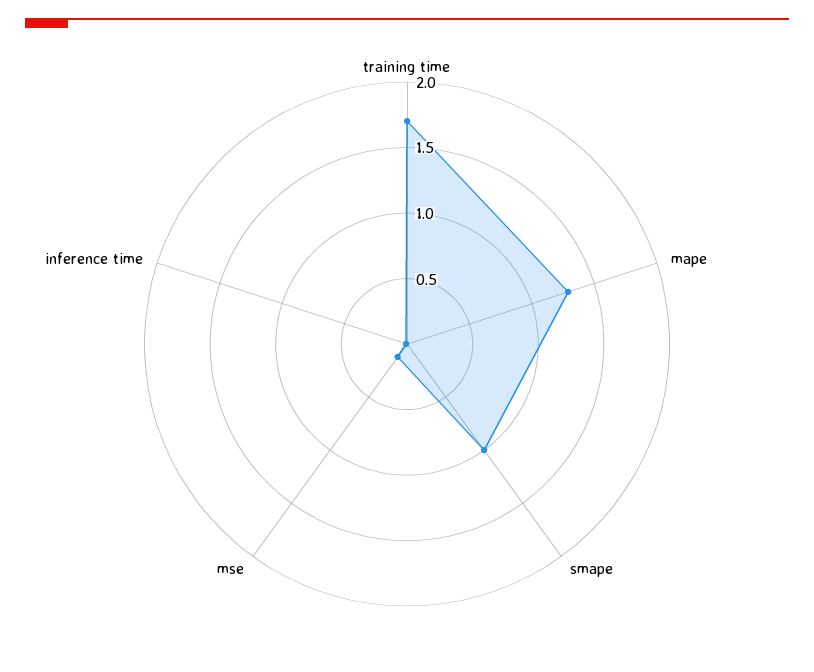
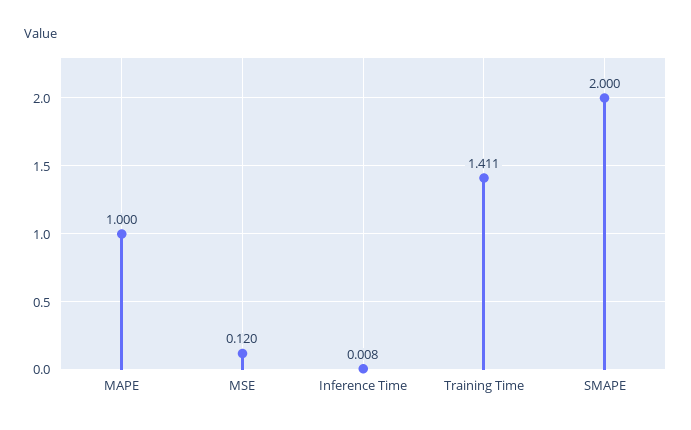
  {
-   "training time": 1.7,
+   "training time": 1.411,
-   "mape": 1.3,
+   "mape": 1,
-   "smape": 1,
+   "smape": 2,
    "mse": 0.12,
    "inference time": 0.008
  }

